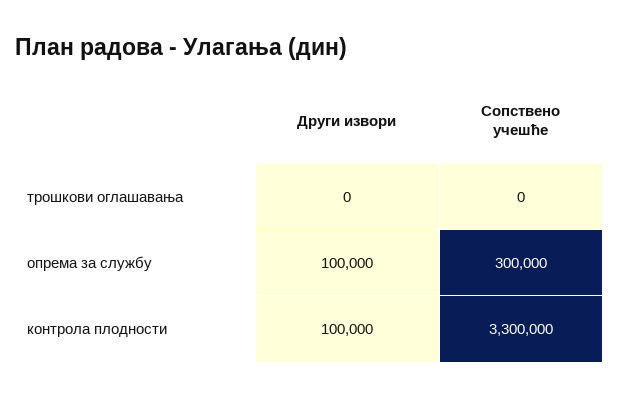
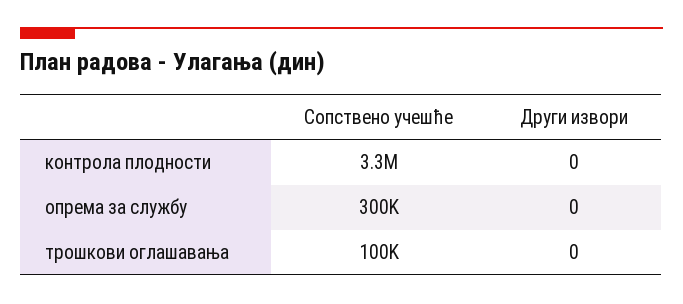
  {
    "Други извори": {
      "трошкови оглашавања": 0,
-     "опрема за службу": 100000,
+     "опрема за службу": 0,
-     "контрола плодности": 100000
+     "контрола плодности": 0
    },
    "Сопствено учешће": {
-     "трошкови оглашавања": 0,
+     "трошкови оглашавања": 100000,
      "опрема за службу": 300000,
      "контрола плодности": 3300000
    }
  }

